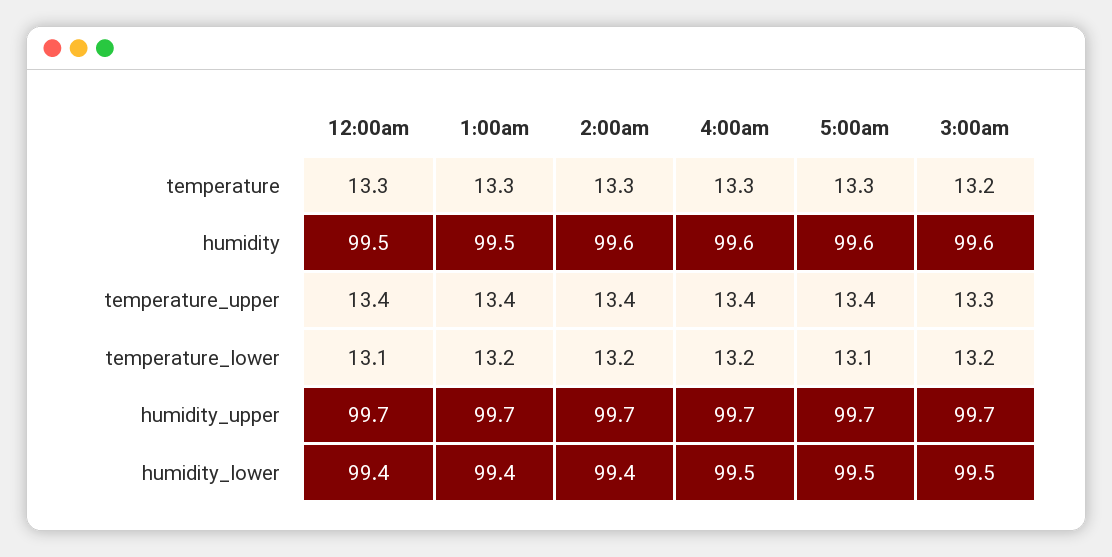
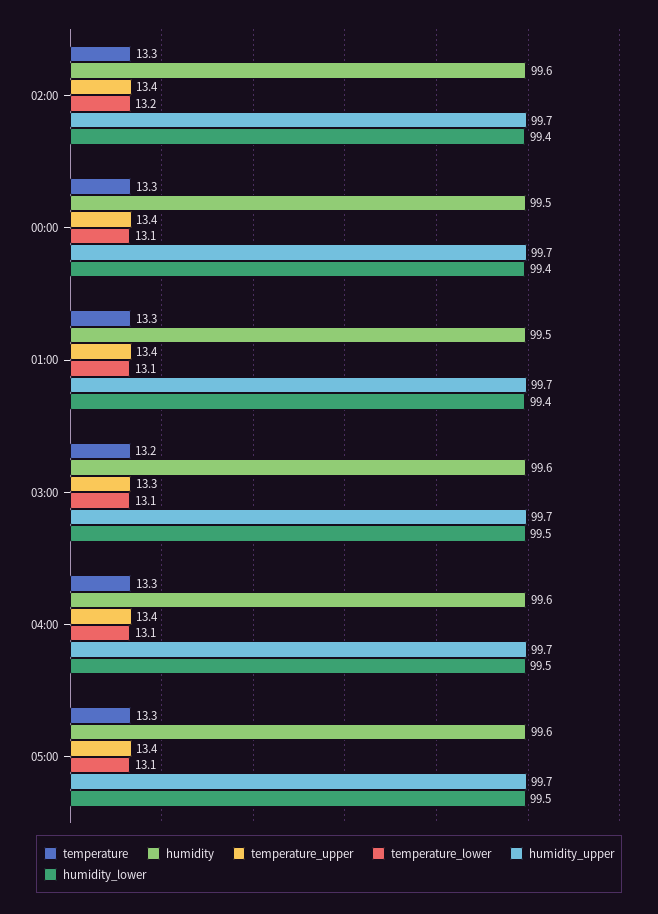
  {
    "temperature": {
      "12:00am": 13.3,
      "1:00am": 13.3,
      "2:00am": 13.3,
      "4:00am": 13.3,
      "5:00am": 13.3,
      "3:00am": 13.2
    },
    "humidity": {
      "12:00am": 99.5,
      "1:00am": 99.5,
      "2:00am": 99.6,
      "4:00am": 99.6,
      "5:00am": 99.6,
      "3:00am": 99.6
    },
    "temperature_upper": {
      "12:00am": 13.4,
      "1:00am": 13.4,
      "2:00am": 13.4,
      "4:00am": 13.4,
      "5:00am": 13.4,
      "3:00am": 13.3
    },
    "temperature_lower": {
      "12:00am": 13.1,
-     "1:00am": 13.2,
+     "1:00am": 13.1,
      "2:00am": 13.2,
-     "4:00am": 13.2,
+     "4:00am": 13.1,
      "5:00am": 13.1,
-     "3:00am": 13.2
+     "3:00am": 13.1
    },
    "humidity_upper": {
      "12:00am": 99.7,
      "1:00am": 99.7,
      "2:00am": 99.7,
      "4:00am": 99.7,
      "5:00am": 99.7,
      "3:00am": 99.7
    },
    "humidity_lower": {
      "12:00am": 99.4,
      "1:00am": 99.4,
      "2:00am": 99.4,
      "4:00am": 99.5,
      "5:00am": 99.5,
      "3:00am": 99.5
    }
  }

